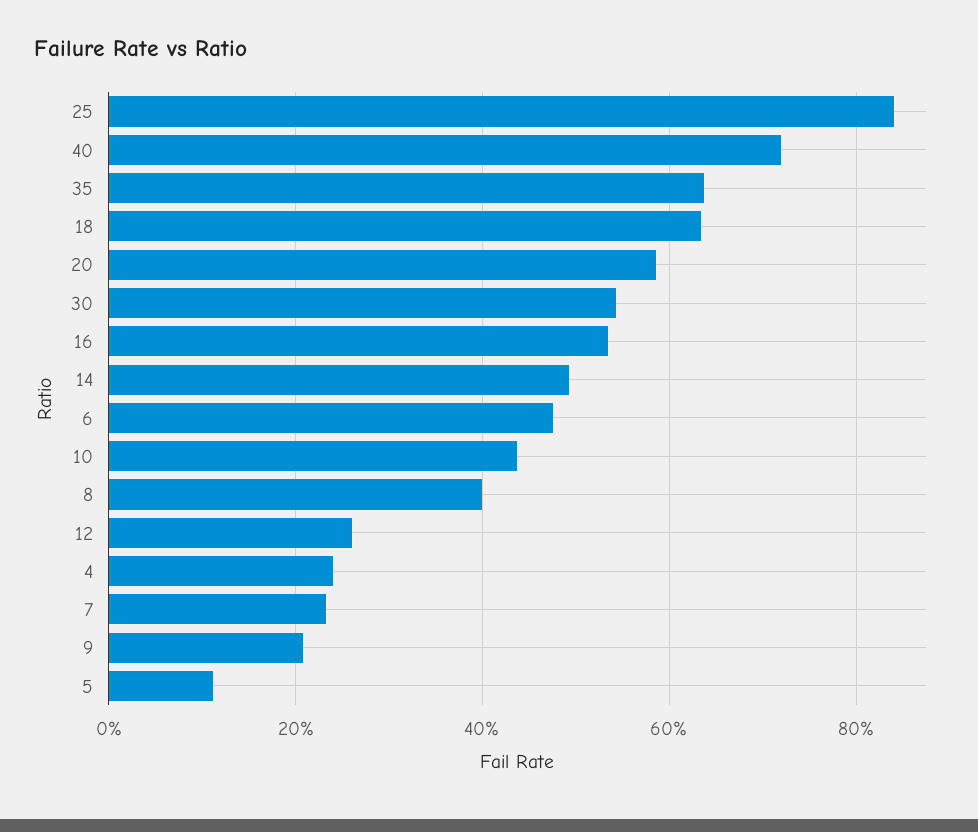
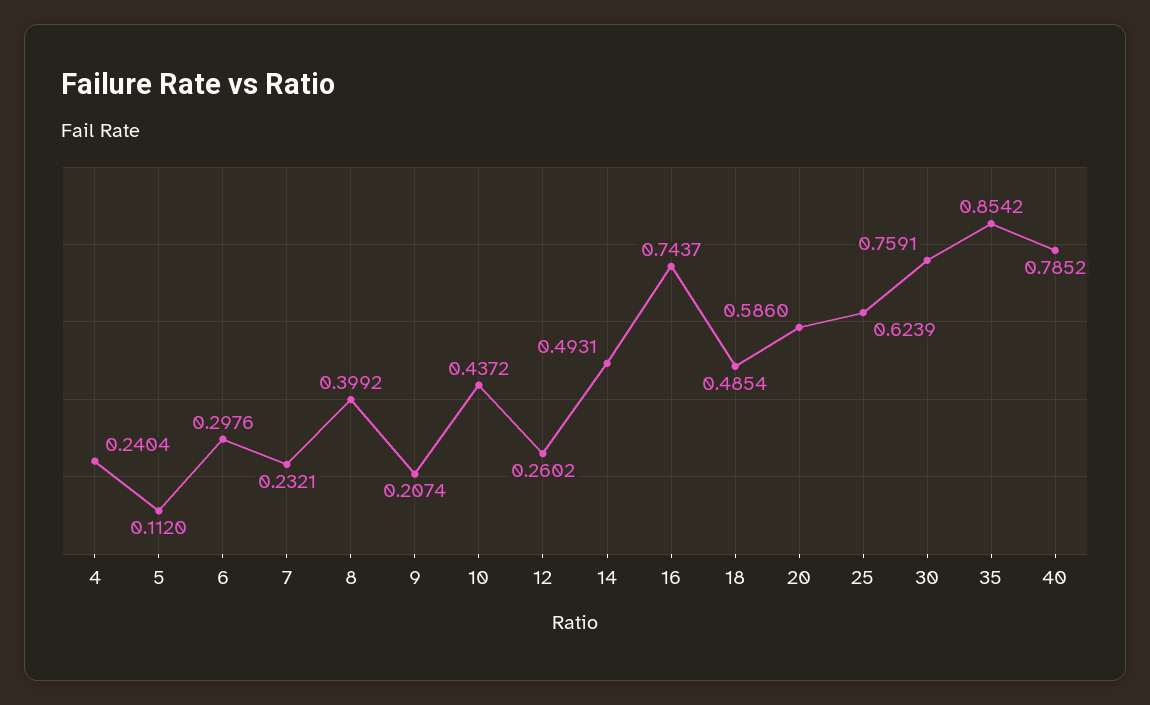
  {
-   "25": 0.84,
+   "25": 0.6239,
-   "40": 0.72,
+   "40": 0.7852,
-   "35": 0.64,
+   "35": 0.8542,
-   "18": 0.64,
+   "18": 0.4854,
    "20": 0.586,
-   "30": 0.54,
+   "30": 0.7591,
-   "16": 0.54,
+   "16": 0.7437,
    "14": 0.4931,
-   "6": 0.48,
+   "6": 0.2976,
    "10": 0.4372,
    "8": 0.3992,
    "12": 0.2602,
    "4": 0.2404,
    "7": 0.2321,
    "9": 0.2074,
    "5": 0.112
  }

